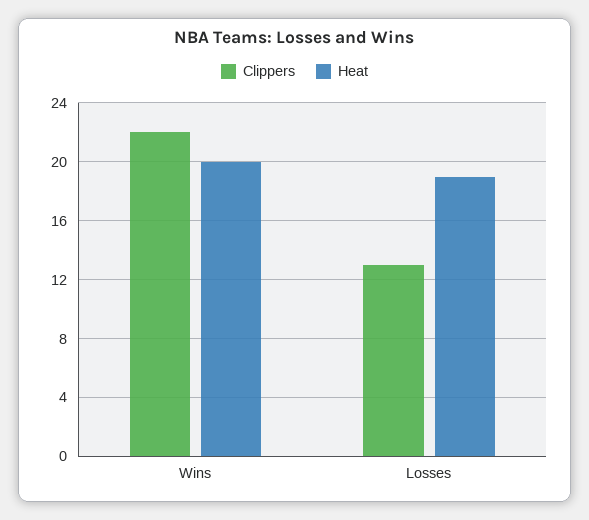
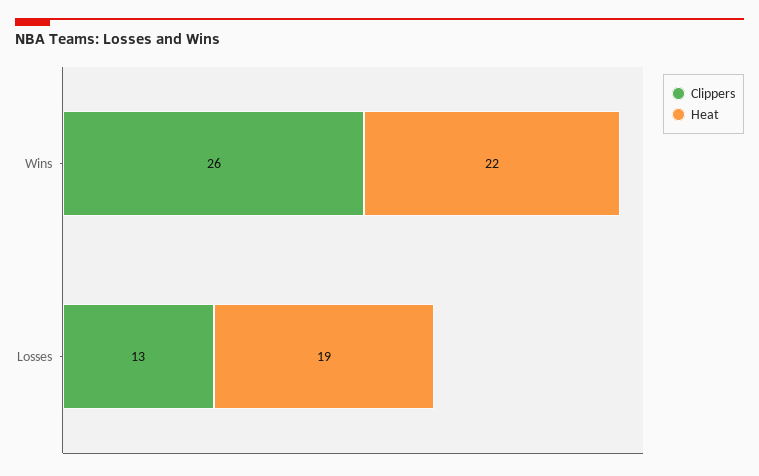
  {
    "Clippers": {
-     "Wins": 22,
+     "Wins": 26,
      "Losses": 13
    },
    "Heat": {
-     "Wins": 20,
+     "Wins": 22,
      "Losses": 19
    }
  }

